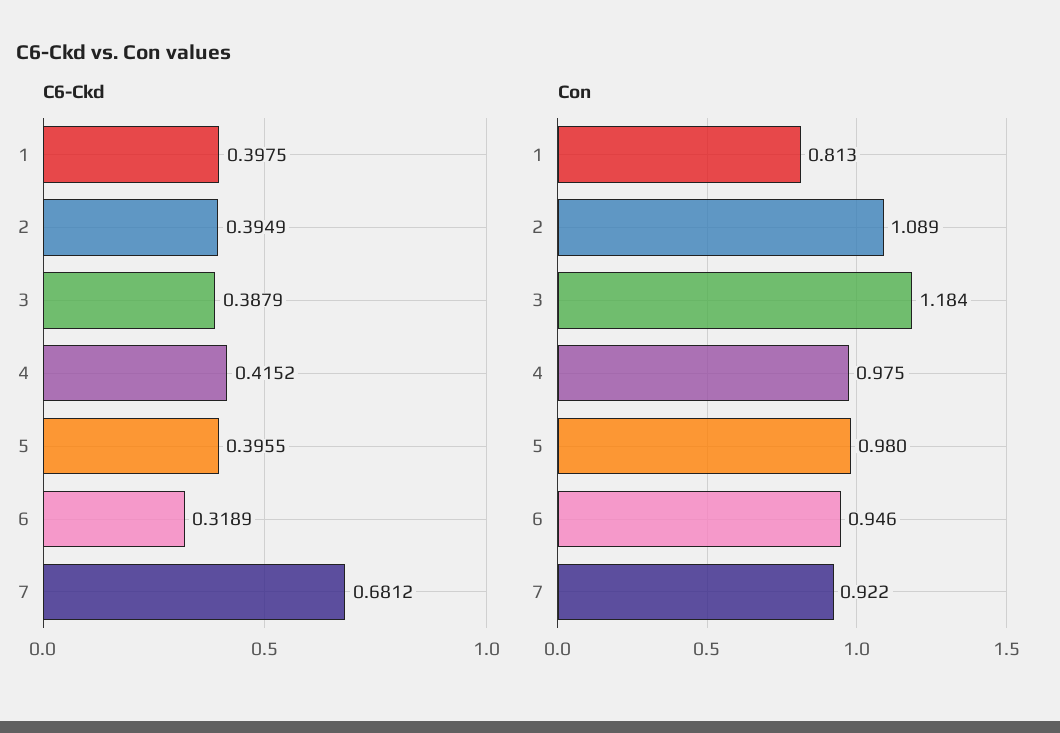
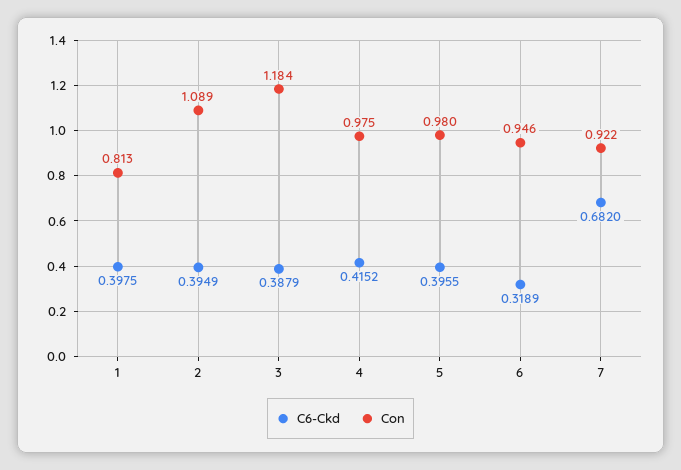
  {
    "C6-Ckd": {
      "1": 0.3975,
      "2": 0.3949,
      "3": 0.3879,
      "4": 0.4152,
      "5": 0.3955,
      "6": 0.3189,
-     "7": 0.6812
+     "7": 0.682
    },
    "Con": {
      "1": 0.813,
      "2": 1.089,
      "3": 1.184,
      "4": 0.975,
      "5": 0.98,
      "6": 0.946,
      "7": 0.922
    }
  }

